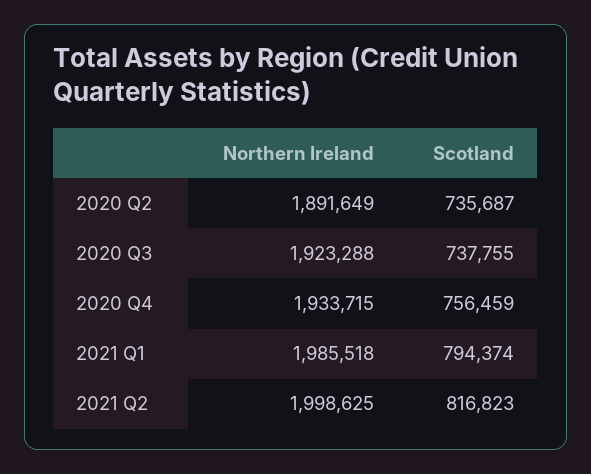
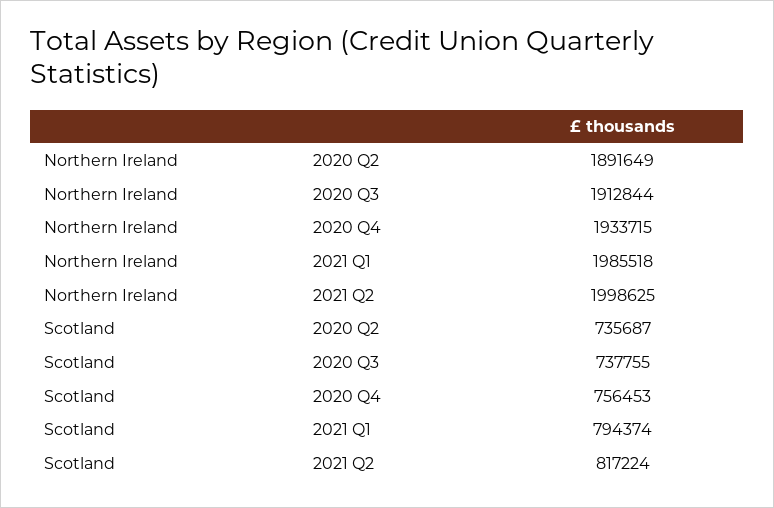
  {
    "Northern Ireland": {
      "2020 Q2": 1891649,
-     "2020 Q3": 1923288,
+     "2020 Q3": 1912844,
      "2020 Q4": 1933715,
      "2021 Q1": 1985518,
      "2021 Q2": 1998625
    },
    "Scotland": {
      "2020 Q2": 735687,
      "2020 Q3": 737755,
-     "2020 Q4": 756459,
+     "2020 Q4": 756453,
      "2021 Q1": 794374,
-     "2021 Q2": 816823
+     "2021 Q2": 817224
    }
  }

